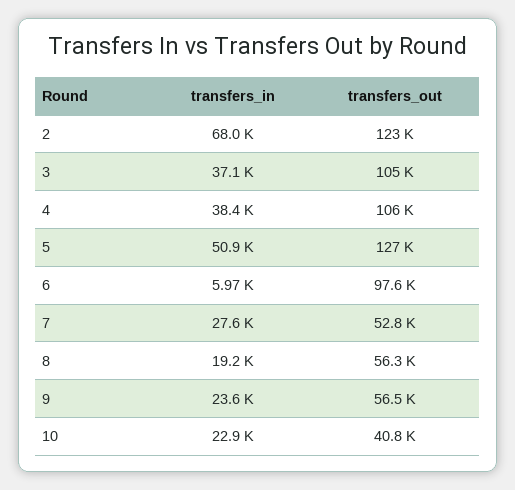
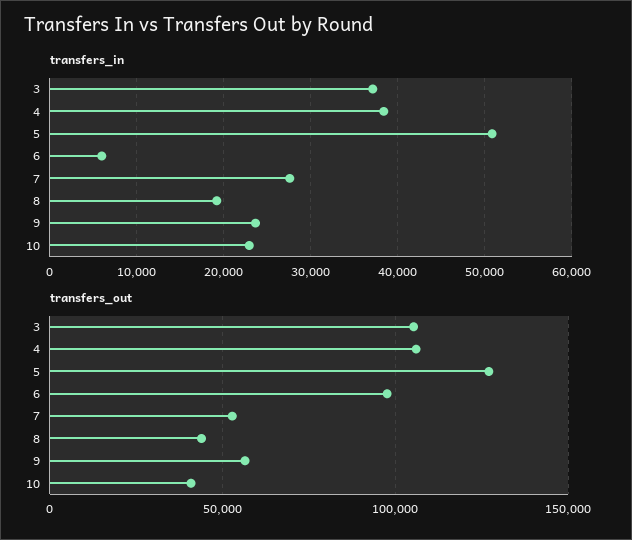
  {
    "transfers_in": {
-     "2": 68000,
      "3": 37100,
      "4": 38400,
      "5": 50900,
      "6": 5970,
      "7": 27600,
      "8": 19200,
      "9": 23600,
      "10": 22900
    },
    "transfers_out": {
-     "2": 123000,
      "3": 105000,
      "4": 106000,
      "5": 127000,
      "6": 97600,
      "7": 52800,
-     "8": 56300,
+     "8": 45000,
      "9": 56500,
      "10": 40800
    }
  }

